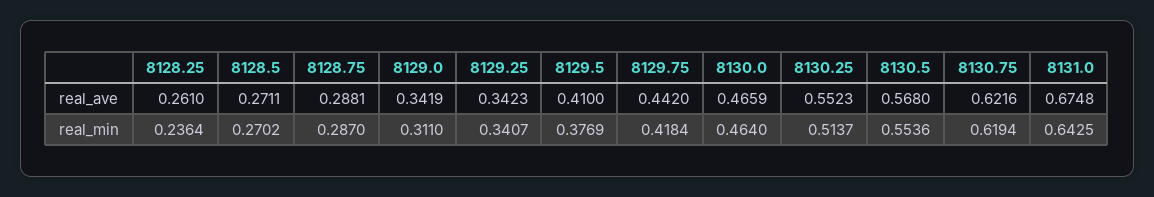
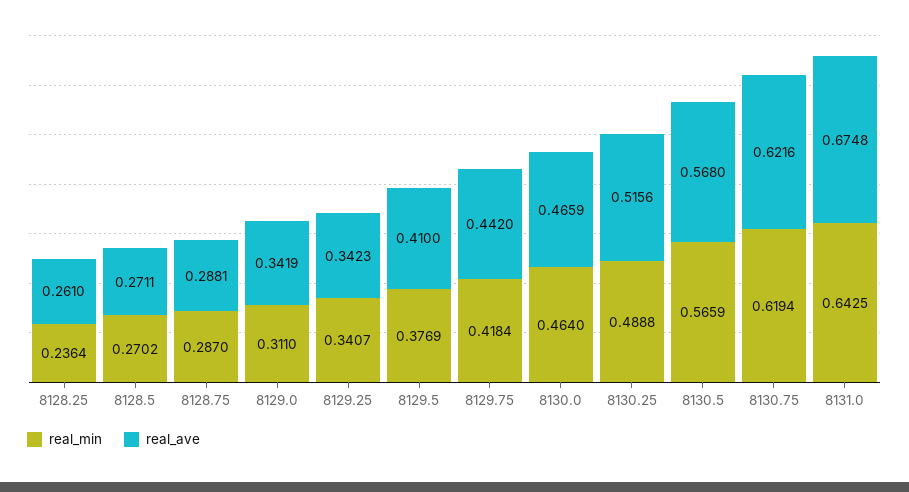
  {
    "real_ave": {
      "8128.25": 0.261,
      "8128.5": 0.2711,
      "8128.75": 0.2881,
      "8129.0": 0.3419,
      "8129.25": 0.3423,
      "8129.5": 0.41,
      "8129.75": 0.442,
      "8130.0": 0.4659,
-     "8130.25": 0.5523,
+     "8130.25": 0.5156,
      "8130.5": 0.568,
      "8130.75": 0.6216,
      "8131.0": 0.6748
    },
    "real_min": {
      "8128.25": 0.2364,
      "8128.5": 0.2702,
      "8128.75": 0.287,
      "8129.0": 0.311,
      "8129.25": 0.3407,
      "8129.5": 0.3769,
      "8129.75": 0.4184,
      "8130.0": 0.464,
-     "8130.25": 0.5137,
+     "8130.25": 0.4888,
-     "8130.5": 0.5536,
+     "8130.5": 0.5659,
      "8130.75": 0.6194,
      "8131.0": 0.6425
    }
  }

